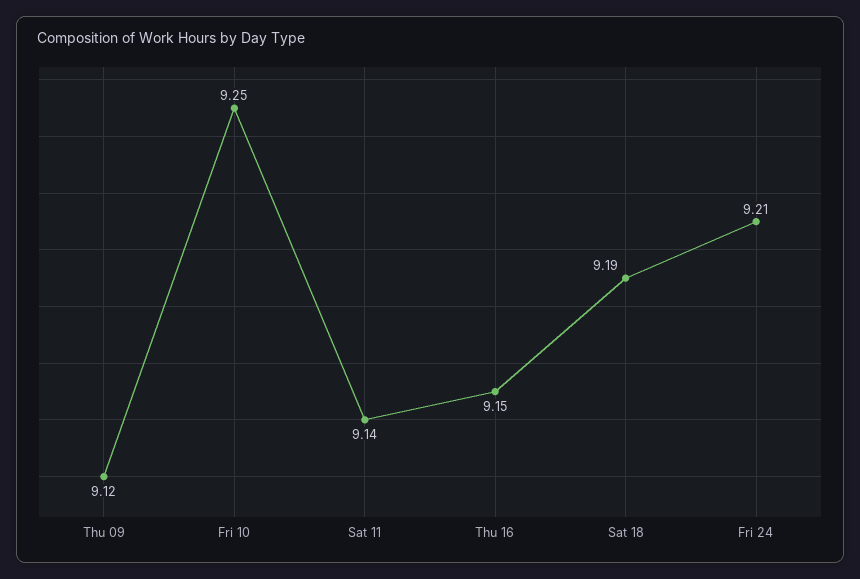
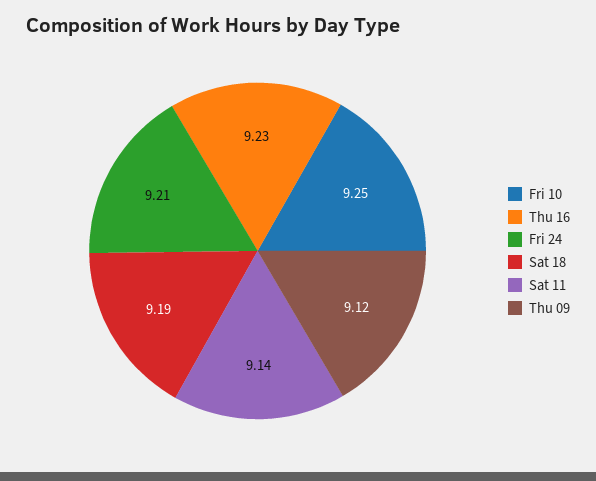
  {
    "Thu 09": 9.12,
    "Fri 10": 9.25,
    "Sat 11": 9.14,
-   "Thu 16": 9.15,
+   "Thu 16": 9.23,
    "Sat 18": 9.19,
    "Fri 24": 9.21
  }

